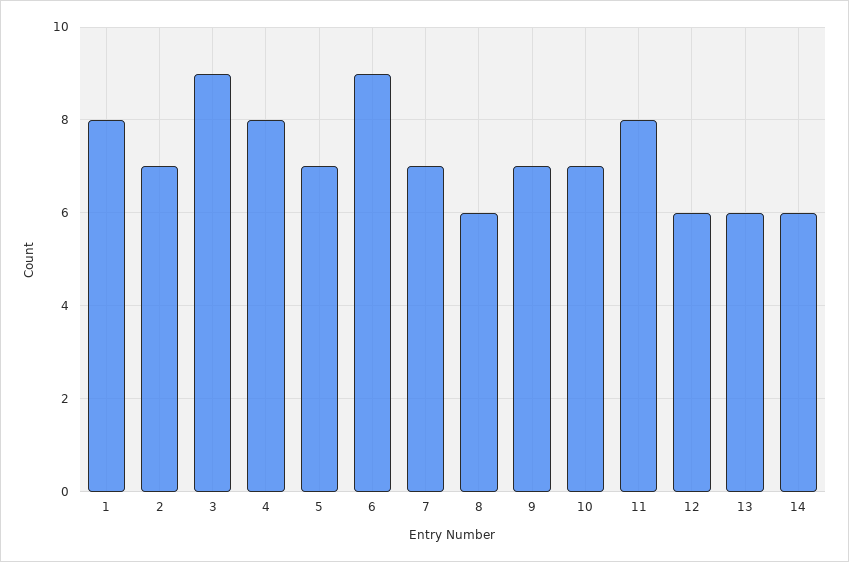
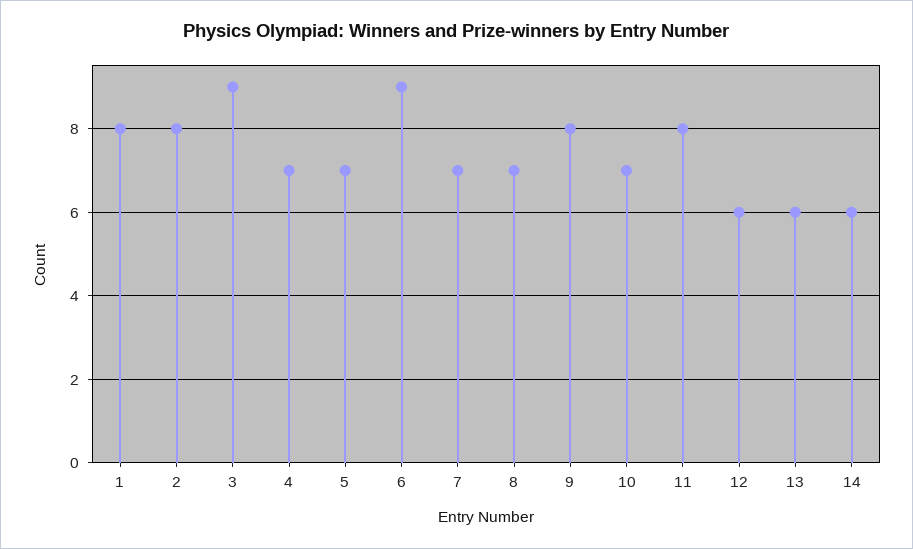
  {
    "1": 8,
-   "2": 7,
+   "2": 8,
    "3": 9,
-   "4": 8,
+   "4": 7,
    "5": 7,
    "6": 9,
    "7": 7,
-   "8": 6,
+   "8": 7,
-   "9": 7,
+   "9": 8,
    "10": 7,
    "11": 8,
    "12": 6,
    "13": 6,
    "14": 6
  }

